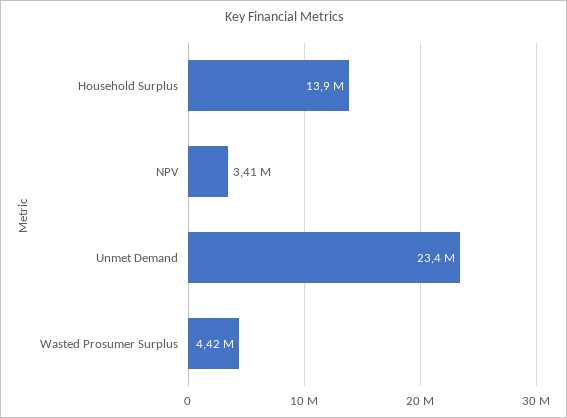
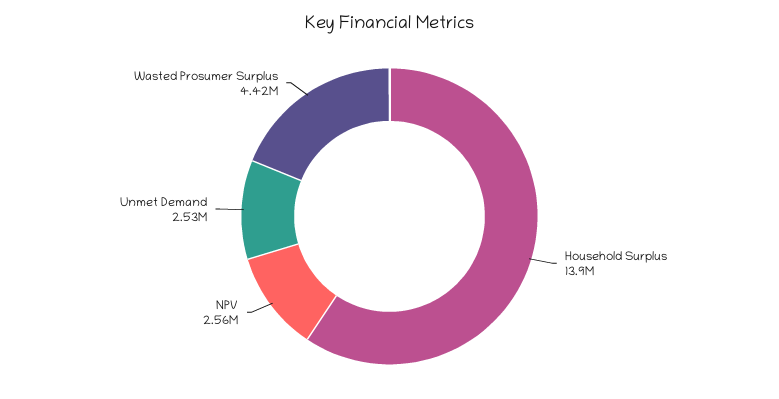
  {
    "Household Surplus": 13900000,
-   "NPV": 3410000,
+   "NPV": 2560000,
-   "Unmet Demand": 23400000,
+   "Unmet Demand": 2530000,
    "Wasted Prosumer Surplus": 4420000
  }

